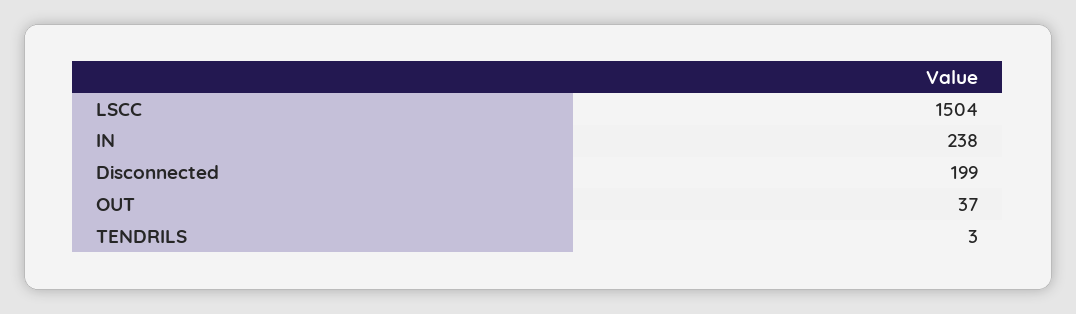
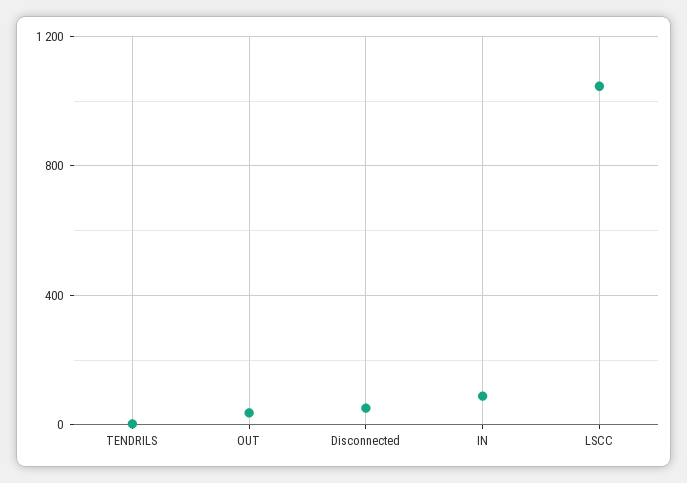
  {
-   "LSCC": 1504,
+   "LSCC": 1050,
-   "IN": 238,
+   "IN": 100,
-   "Disconnected": 199,
+   "Disconnected": 50,
    "OUT": 37,
    "TENDRILS": 3
  }

